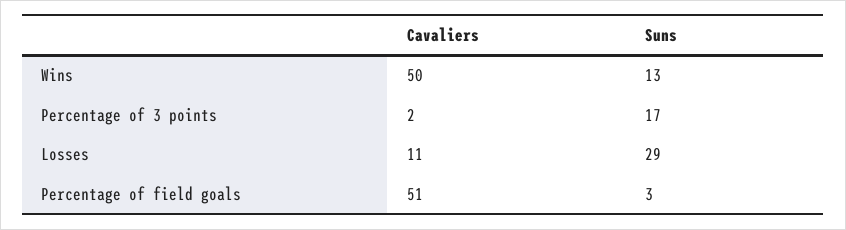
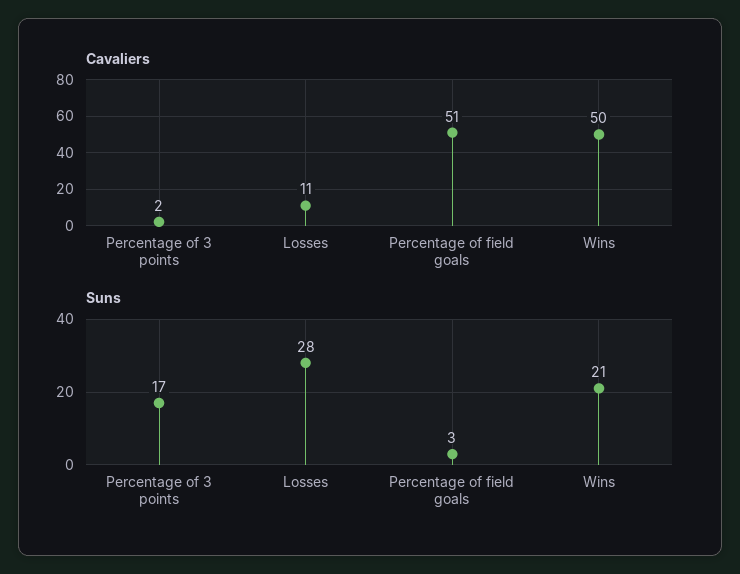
  {
    "Cavaliers": {
      "Wins": 50,
      "Percentage of 3 points": 2,
      "Losses": 11,
      "Percentage of field goals": 51
    },
    "Suns": {
-     "Wins": 13,
+     "Wins": 21,
      "Percentage of 3 points": 17,
-     "Losses": 29,
+     "Losses": 28,
      "Percentage of field goals": 3
    }
  }

